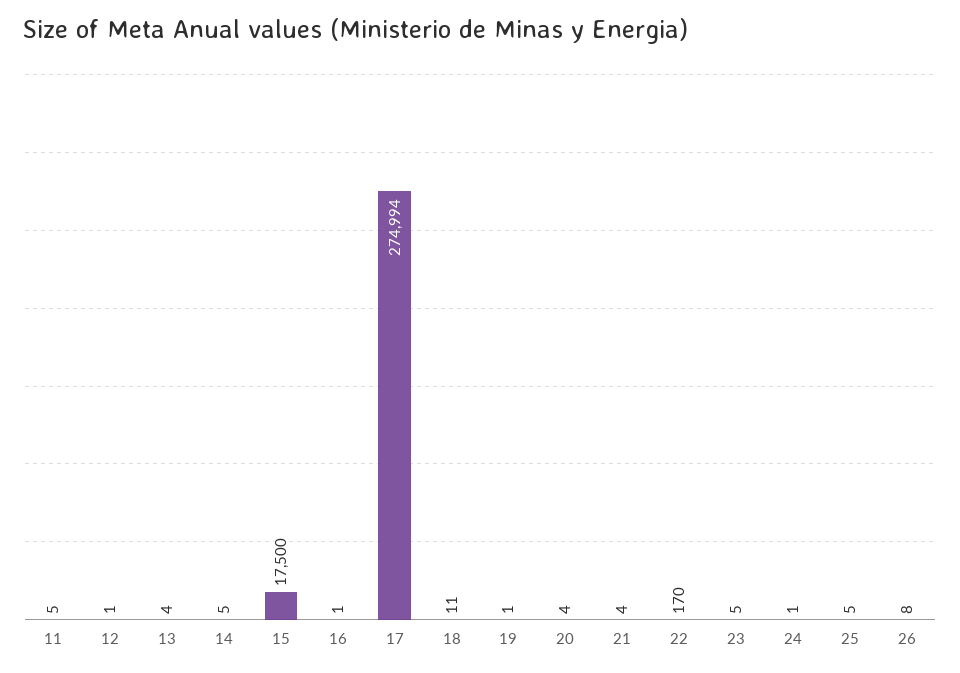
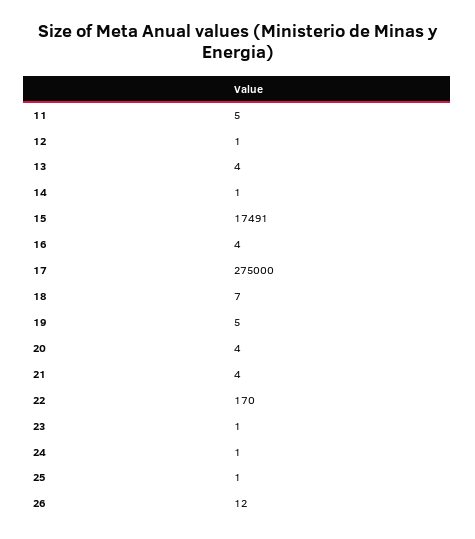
  {
    "11": 5,
    "12": 1,
    "13": 4,
-   "14": 5,
+   "14": 1,
-   "15": 17500,
+   "15": 17491,
-   "16": 1,
+   "16": 4,
-   "17": 274994,
+   "17": 275000,
-   "18": 11,
+   "18": 7,
-   "19": 1,
+   "19": 5,
    "20": 4,
    "21": 4,
    "22": 170,
-   "23": 5,
+   "23": 1,
    "24": 1,
-   "25": 5,
+   "25": 1,
-   "26": 8
+   "26": 12
  }

